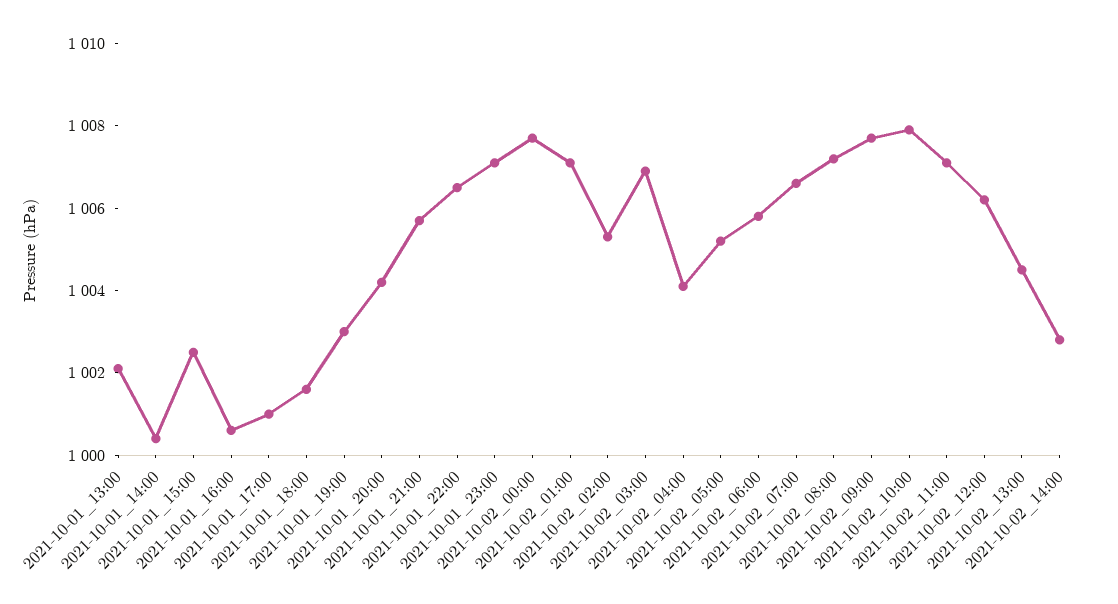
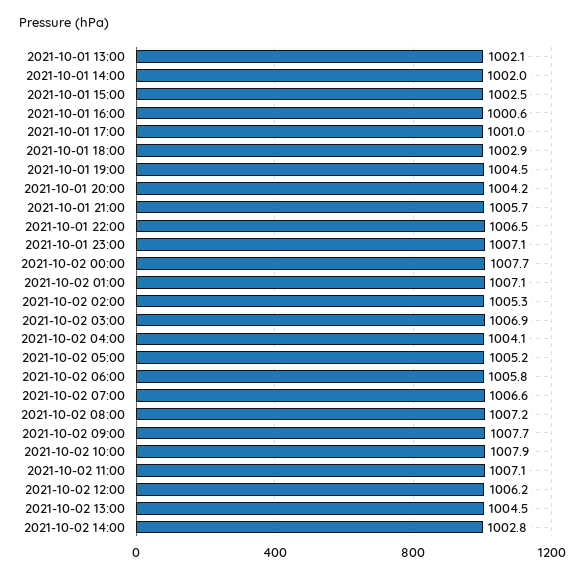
  {
    "2021-10-01_13:00": 1002.1,
-   "2021-10-01_14:00": 1000.5,
+   "2021-10-01_14:00": 1002,
    "2021-10-01_15:00": 1002.5,
    "2021-10-01_16:00": 1000.6,
    "2021-10-01_17:00": 1001,
-   "2021-10-01_18:00": 1001.5,
+   "2021-10-01_18:00": 1002.9,
-   "2021-10-01_19:00": 1003,
+   "2021-10-01_19:00": 1004.5,
    "2021-10-01_20:00": 1004.2,
    "2021-10-01_21:00": 1005.7,
    "2021-10-01_22:00": 1006.5,
    "2021-10-01_23:00": 1007.1,
    "2021-10-02_00:00": 1007.7,
    "2021-10-02_01:00": 1007.1,
    "2021-10-02_02:00": 1005.3,
    "2021-10-02_03:00": 1006.9,
    "2021-10-02_04:00": 1004.1,
    "2021-10-02_05:00": 1005.2,
    "2021-10-02_06:00": 1005.8,
    "2021-10-02_07:00": 1006.6,
    "2021-10-02_08:00": 1007.2,
    "2021-10-02_09:00": 1007.7,
    "2021-10-02_10:00": 1007.9,
    "2021-10-02_11:00": 1007.1,
    "2021-10-02_12:00": 1006.2,
    "2021-10-02_13:00": 1004.5,
    "2021-10-02_14:00": 1002.8
  }

